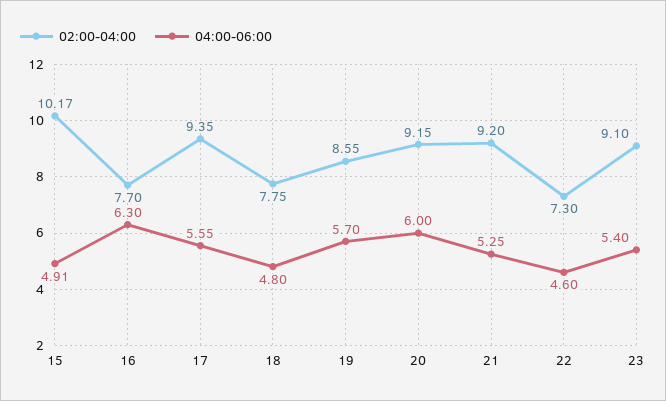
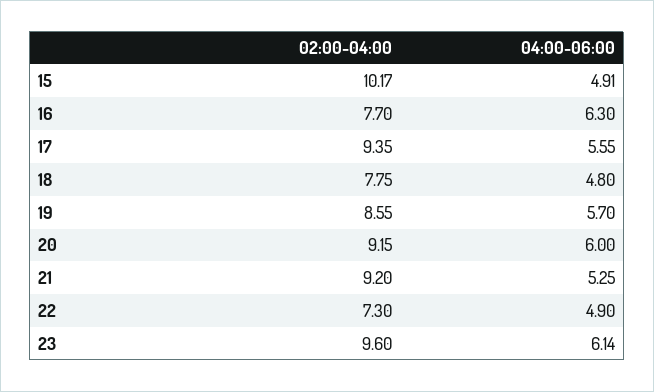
  {
    "02:00-04:00": {
      "15": 10.17,
      "16": 7.7,
      "17": 9.35,
      "18": 7.75,
      "19": 8.55,
      "20": 9.15,
      "21": 9.2,
      "22": 7.3,
-     "23": 9.1
+     "23": 9.6
    },
    "04:00-06:00": {
      "15": 4.91,
      "16": 6.3,
      "17": 5.55,
      "18": 4.8,
      "19": 5.7,
      "20": 6,
      "21": 5.25,
-     "22": 4.6,
+     "22": 4.9,
-     "23": 5.4
+     "23": 6.14
    }
  }

